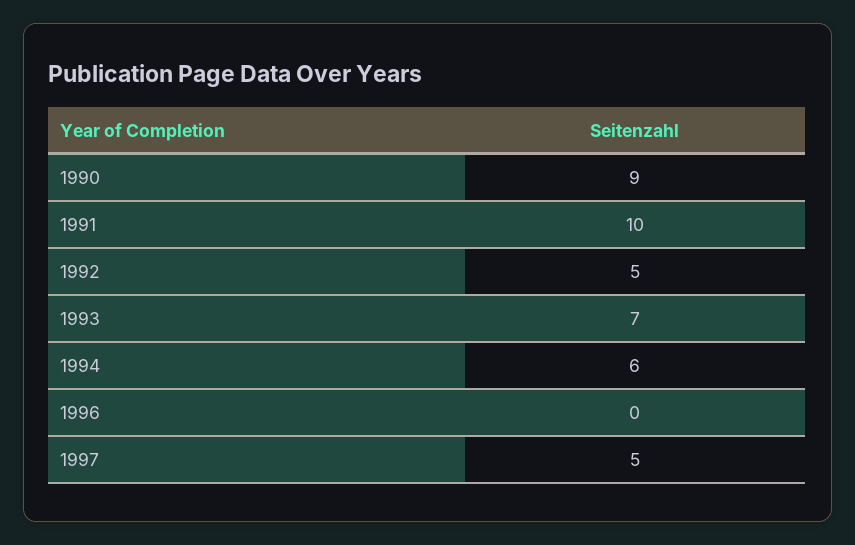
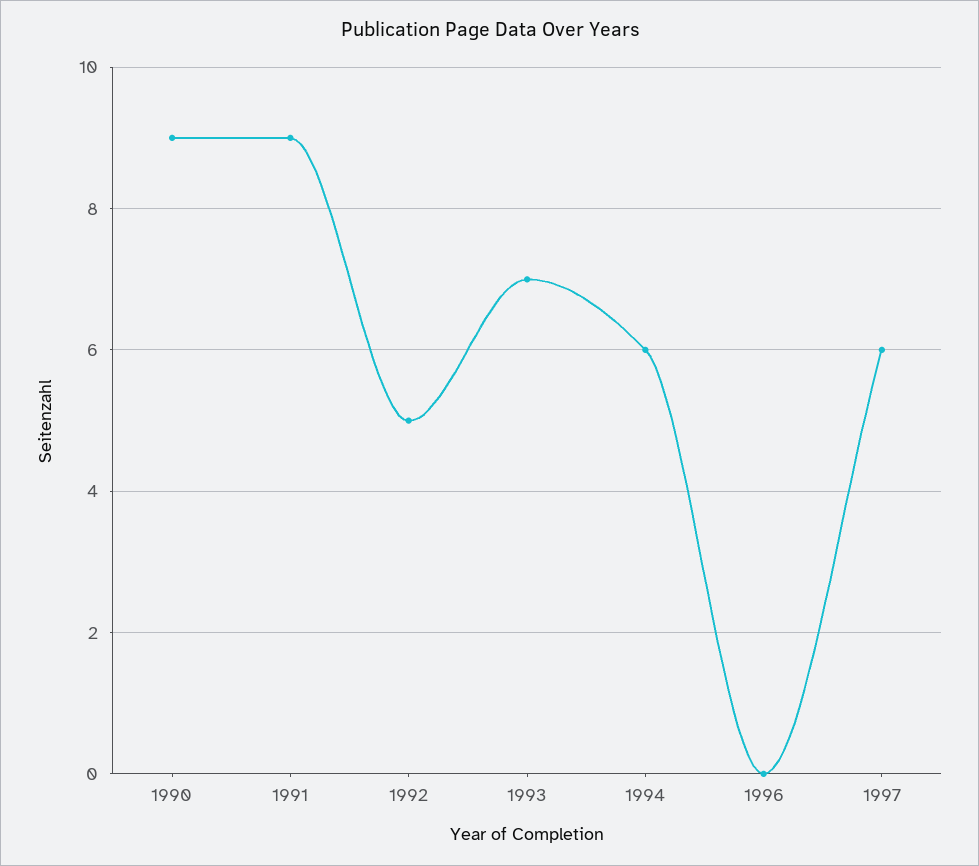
  {
    "1990": 9,
-   "1991": 10,
+   "1991": 9,
    "1992": 5,
    "1993": 7,
    "1994": 6,
    "1996": 0,
-   "1997": 5
+   "1997": 6
  }

